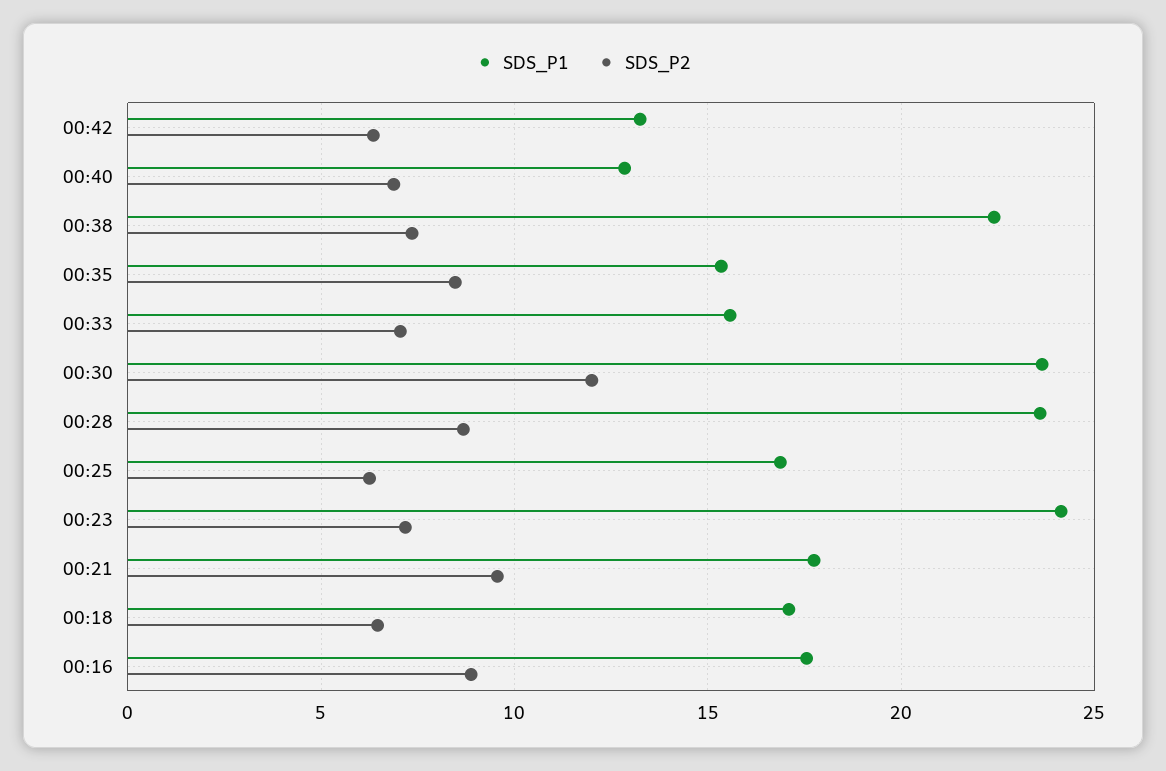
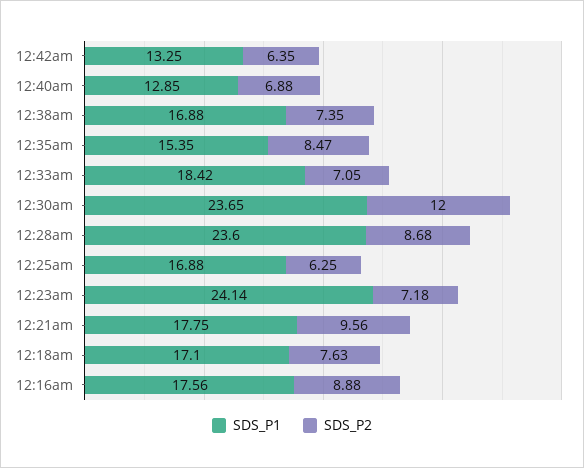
  {
    "SDS_P1": {
      "00:42": 13.25,
      "00:40": 12.85,
-     "00:38": 22.5,
+     "00:38": 16.88,
      "00:35": 15.35,
-     "00:33": 15.5,
+     "00:33": 18.42,
      "00:30": 23.65,
      "00:28": 23.6,
      "00:25": 16.88,
      "00:23": 24.14,
      "00:21": 17.75,
      "00:18": 17.1,
      "00:16": 17.56
    },
    "SDS_P2": {
      "00:42": 6.35,
      "00:40": 6.88,
      "00:38": 7.35,
      "00:35": 8.47,
      "00:33": 7.05,
      "00:30": 12,
      "00:28": 8.68,
      "00:25": 6.25,
      "00:23": 7.18,
      "00:21": 9.56,
-     "00:18": 6.5,
+     "00:18": 7.63,
      "00:16": 8.88
    }
  }

